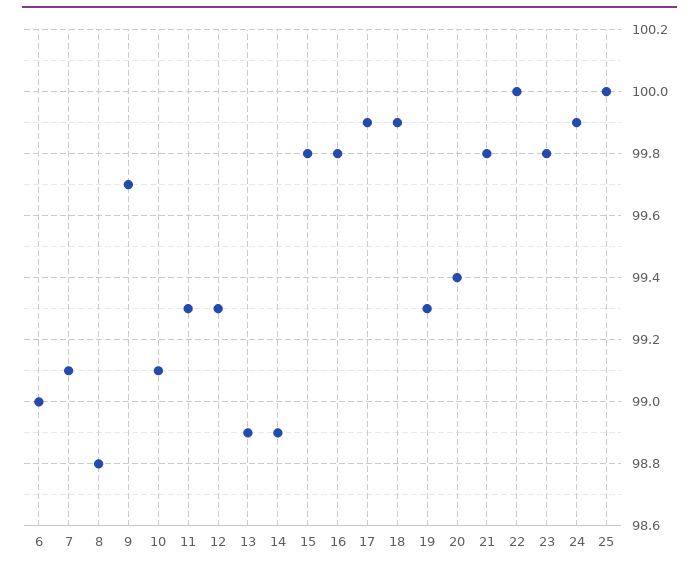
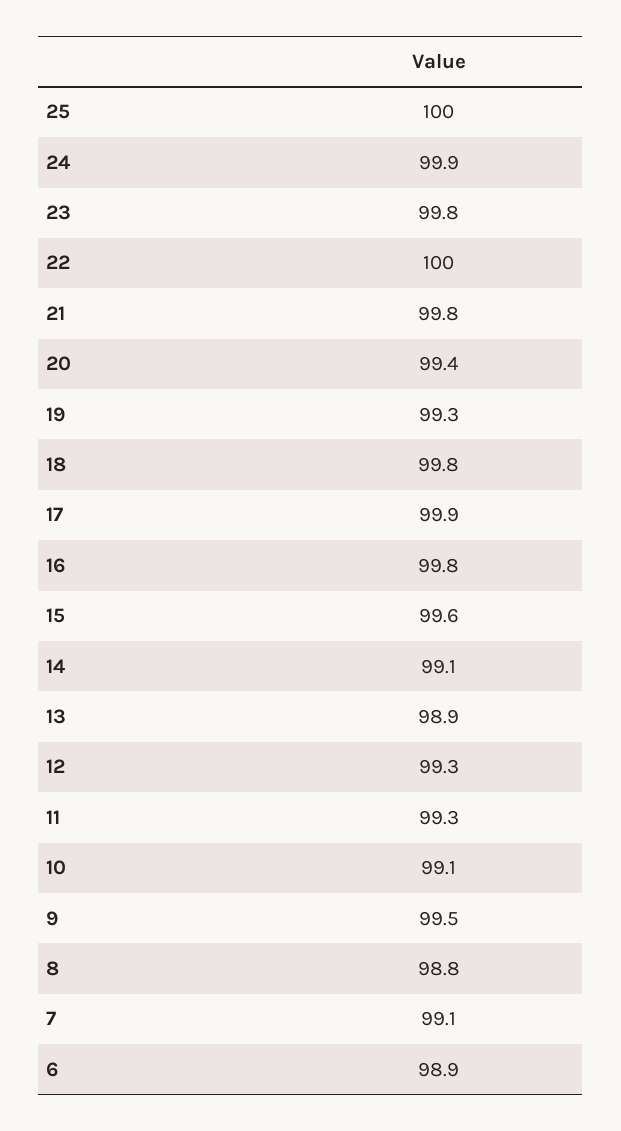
  {
-   "6": 99,
+   "6": 98.9,
    "7": 99.1,
    "8": 98.8,
-   "9": 99.7,
+   "9": 99.5,
    "10": 99.1,
    "11": 99.3,
    "12": 99.3,
    "13": 98.9,
-   "14": 98.9,
+   "14": 99.1,
-   "15": 99.8,
+   "15": 99.6,
    "16": 99.8,
    "17": 99.9,
-   "18": 99.9,
+   "18": 99.8,
    "19": 99.3,
    "20": 99.4,
    "21": 99.8,
    "22": 100,
    "23": 99.8,
    "24": 99.9,
    "25": 100
  }

